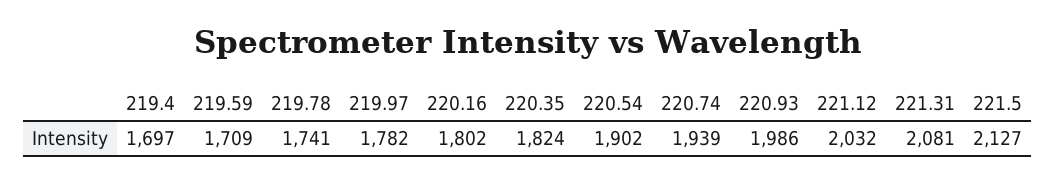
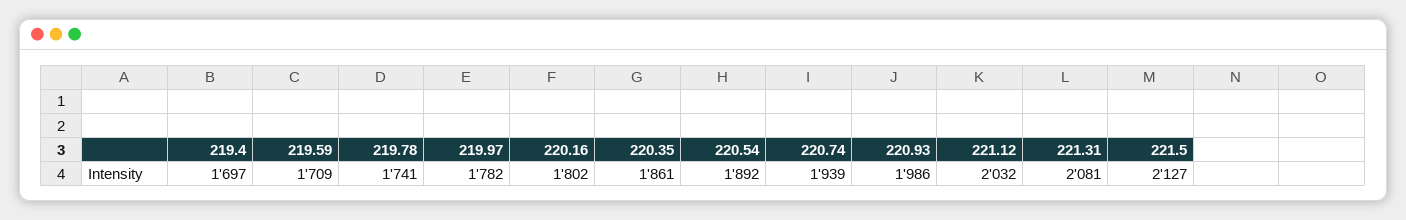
  {
    "219.4": 1697,
    "219.59": 1709,
    "219.78": 1741,
    "219.97": 1782,
    "220.16": 1802,
-   "220.35": 1824,
+   "220.35": 1861,
-   "220.54": 1902,
+   "220.54": 1892,
    "220.74": 1939,
    "220.93": 1986,
    "221.12": 2032,
    "221.31": 2081,
    "221.5": 2127
  }

